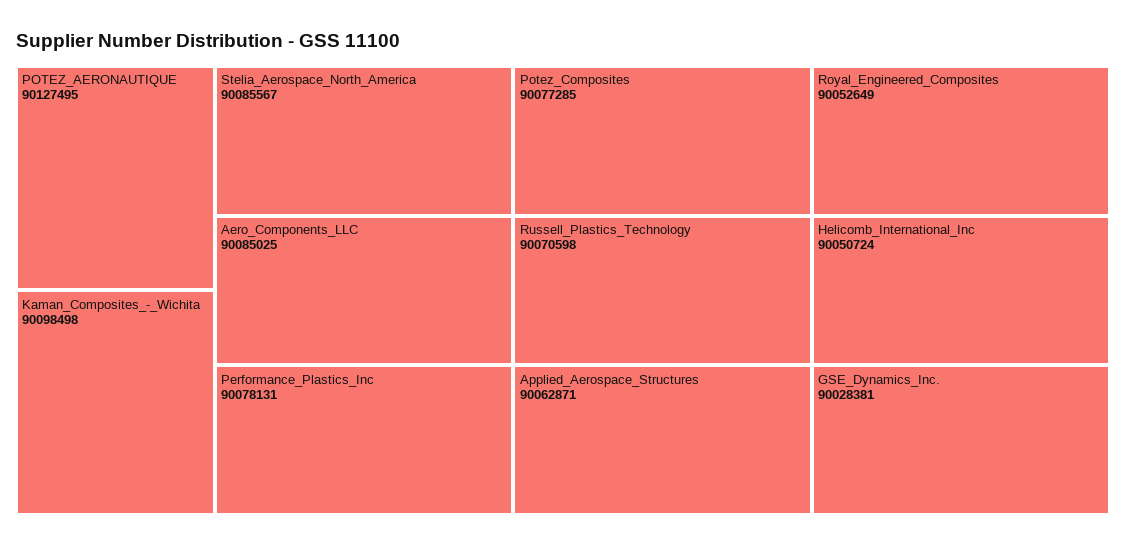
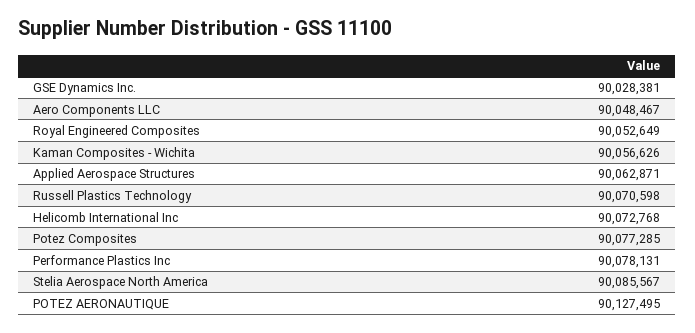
  {
    "POTEZ_AERONAUTIQUE": 90127495,
-   "Kaman_Composites_-_Wichita": 90098498,
+   "Kaman_Composites_-_Wichita": 90056626,
    "Stelia_Aerospace_North_America": 90085567,
-   "Aero_Components_LLC": 90085025,
+   "Aero_Components_LLC": 90048467,
    "Performance_Plastics_Inc": 90078131,
    "Potez_Composites": 90077285,
    "Russell_Plastics_Technology": 90070598,
    "Applied_Aerospace_Structures": 90062871,
    "Royal_Engineered_Composites": 90052649,
-   "Helicomb_International_Inc": 90050724,
+   "Helicomb_International_Inc": 90072768,
    "GSE_Dynamics_Inc.": 90028381
  }

